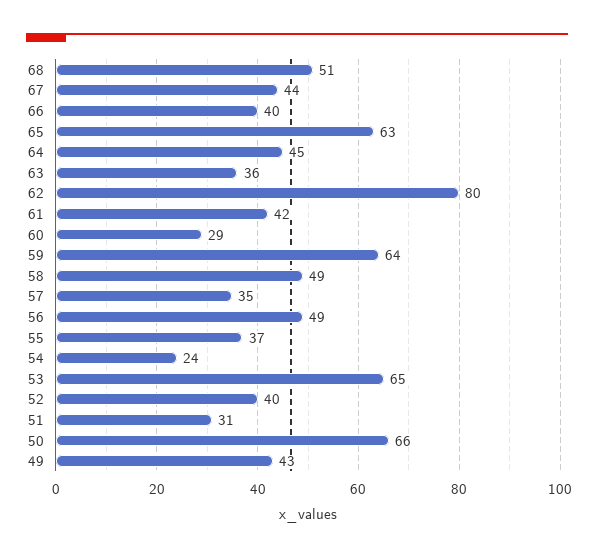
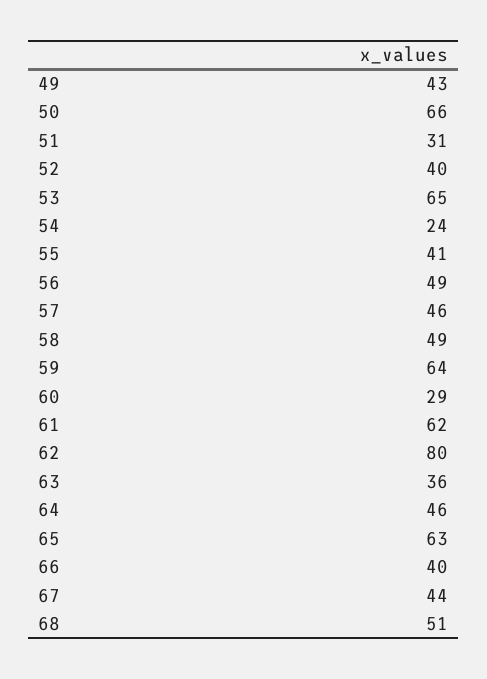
  {
    "68": 51,
    "67": 44,
    "66": 40,
    "65": 63,
-   "64": 45,
+   "64": 46,
    "63": 36,
    "62": 80,
-   "61": 42,
+   "61": 62,
    "60": 29,
    "59": 64,
    "58": 49,
-   "57": 35,
+   "57": 46,
    "56": 49,
-   "55": 37,
+   "55": 41,
    "54": 24,
    "53": 65,
    "52": 40,
    "51": 31,
    "50": 66,
    "49": 43
  }

